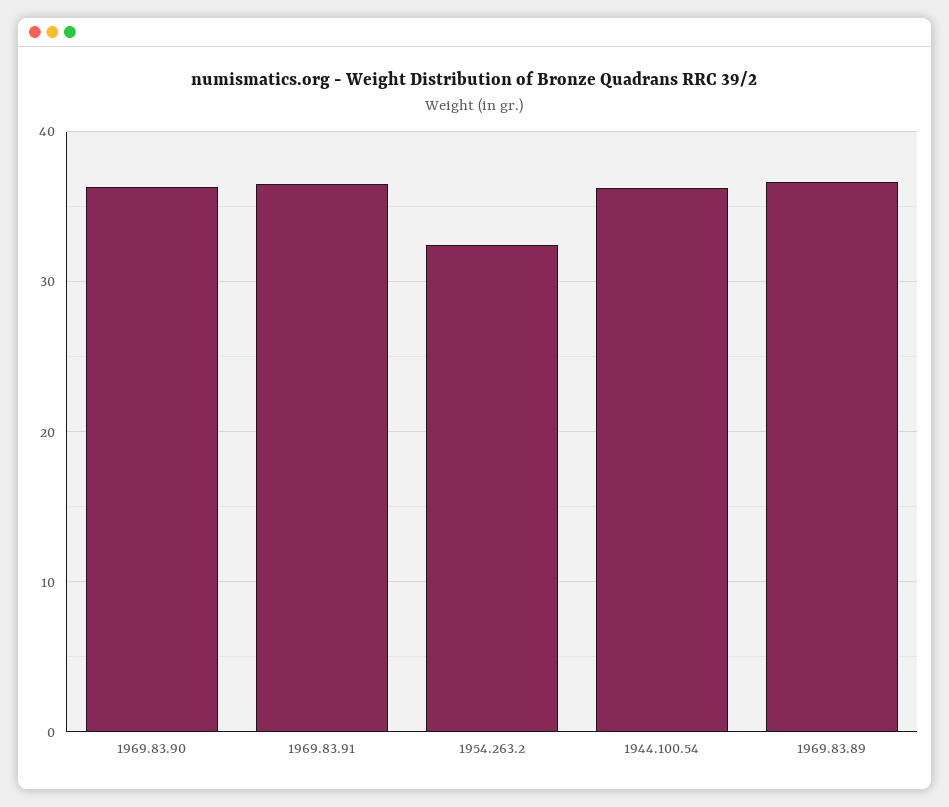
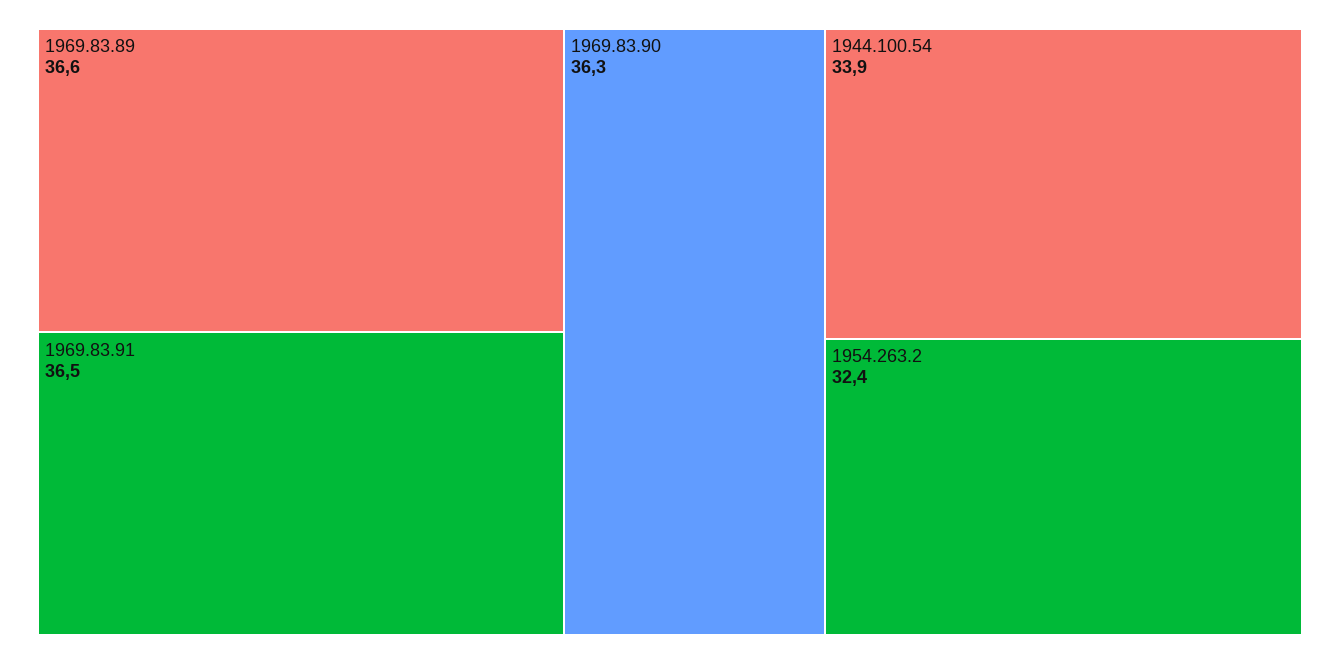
  {
    "1969.83.90": 36.3,
    "1969.83.91": 36.5,
    "1954.263.2": 32.4,
-   "1944.100.54": 36,
+   "1944.100.54": 33.9,
    "1969.83.89": 36.6
  }

